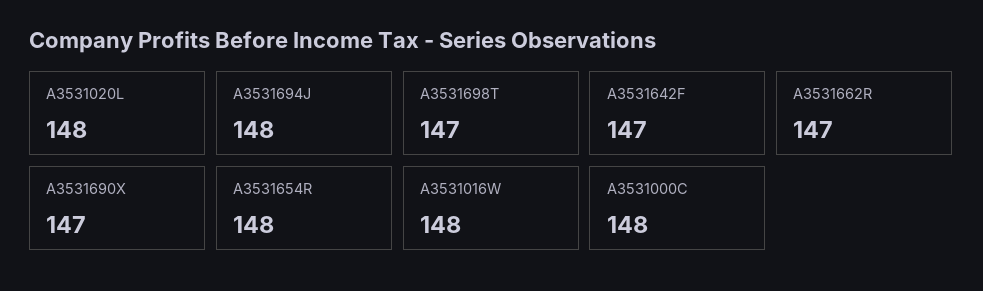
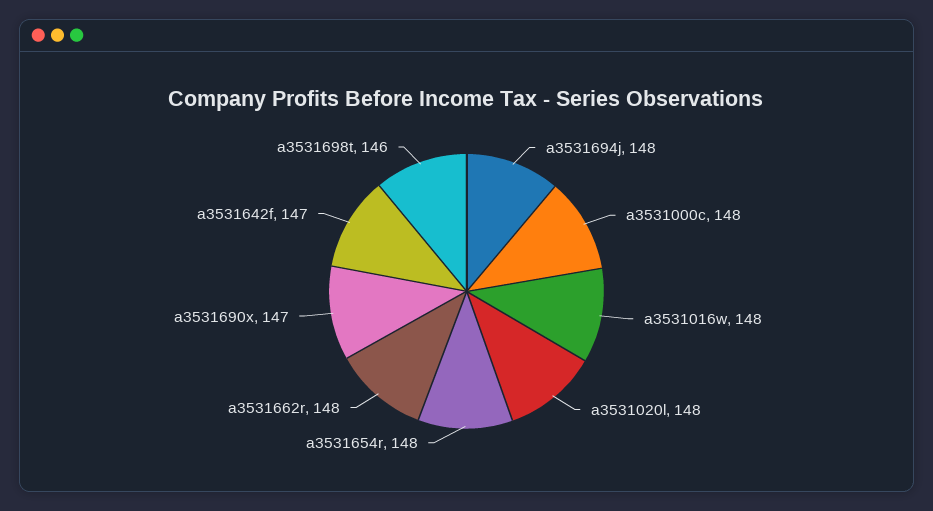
  {
    "A3531020L": 148,
    "A3531694J": 148,
-   "A3531698T": 147,
+   "A3531698T": 146,
    "A3531642F": 147,
-   "A3531662R": 147,
+   "A3531662R": 148,
    "A3531690X": 147,
    "A3531654R": 148,
    "A3531016W": 148,
    "A3531000C": 148
  }

